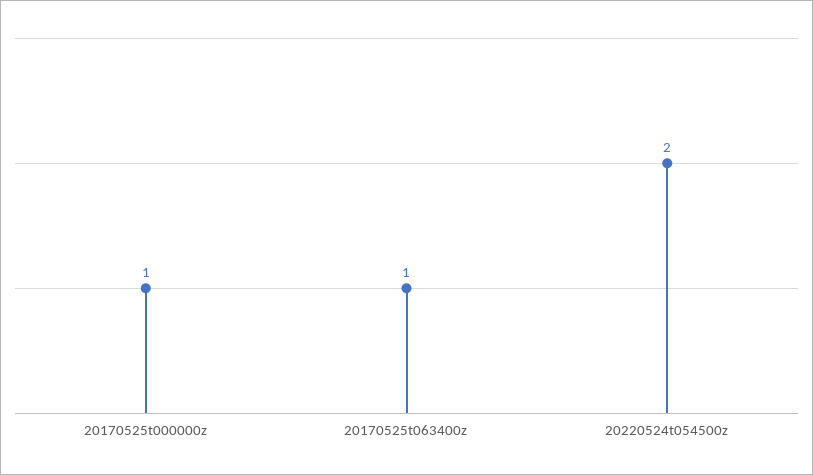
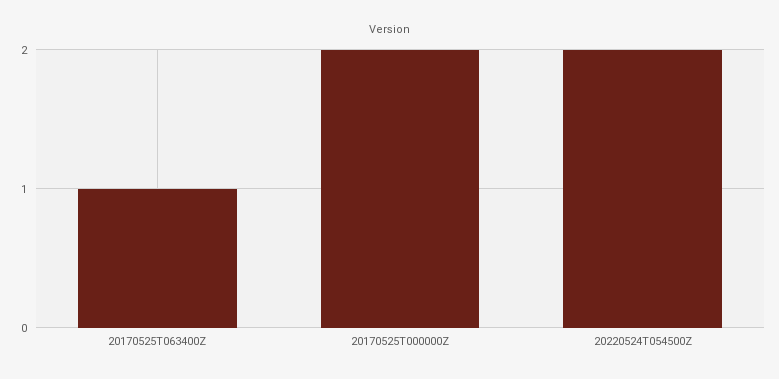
  {
-   "20170525t000000z": 1,
+   "20170525t000000z": 2,
    "20170525t063400z": 1,
    "20220524t054500z": 2
  }

